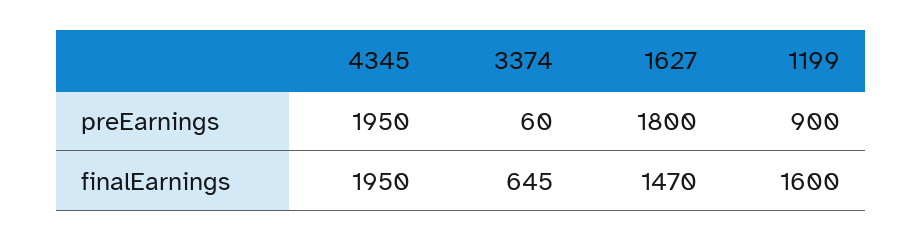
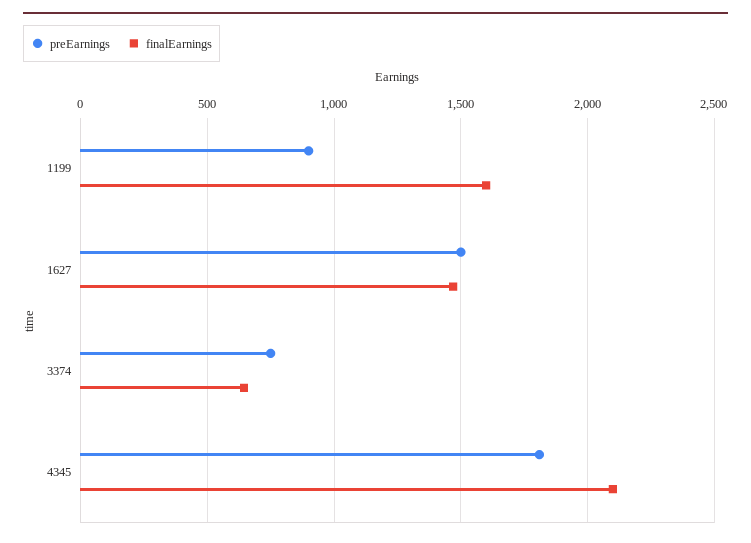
  {
    "preEarnings": {
-     "4345": 1950,
+     "4345": 1800,
-     "3374": 60,
+     "3374": 750,
-     "1627": 1800,
+     "1627": 1500,
      "1199": 900
    },
    "finalEarnings": {
-     "4345": 1950,
+     "4345": 2100,
      "3374": 645,
      "1627": 1470,
      "1199": 1600
    }
  }

